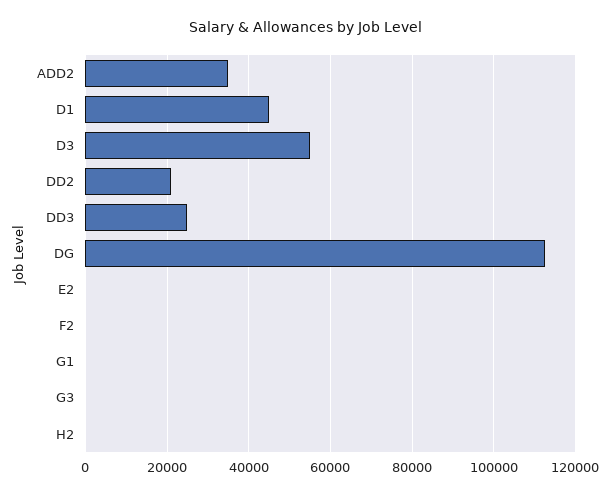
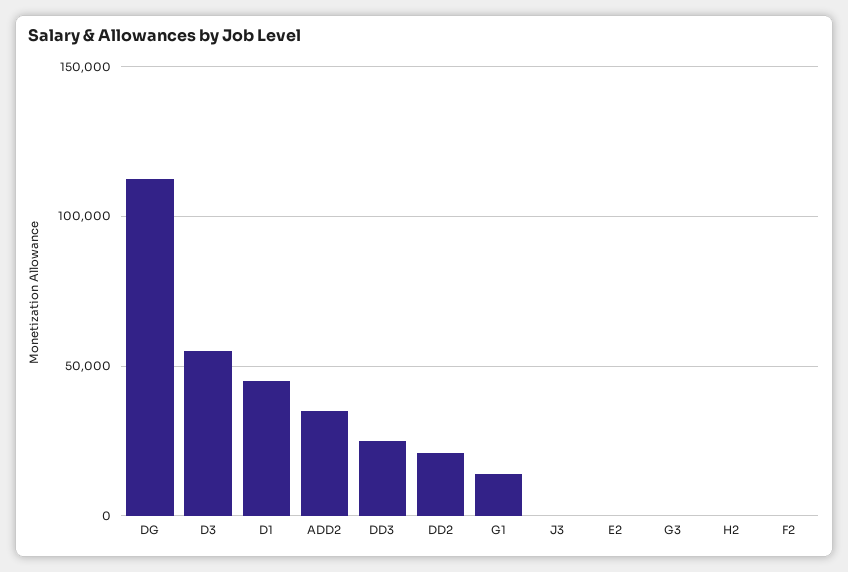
  {
    "ADD2": 36000,
    "D1": 46000,
    "D3": 56000,
    "DD2": 22000,
    "DD3": 26000,
    "DG": 112000,
    "E2": 0,
    "F2": 0,
-   "G1": 0,
+   "G1": 15000,
    "G3": 0,
-   "H2": 0
+   "H2": 0,
+   "J3": 0
  }

